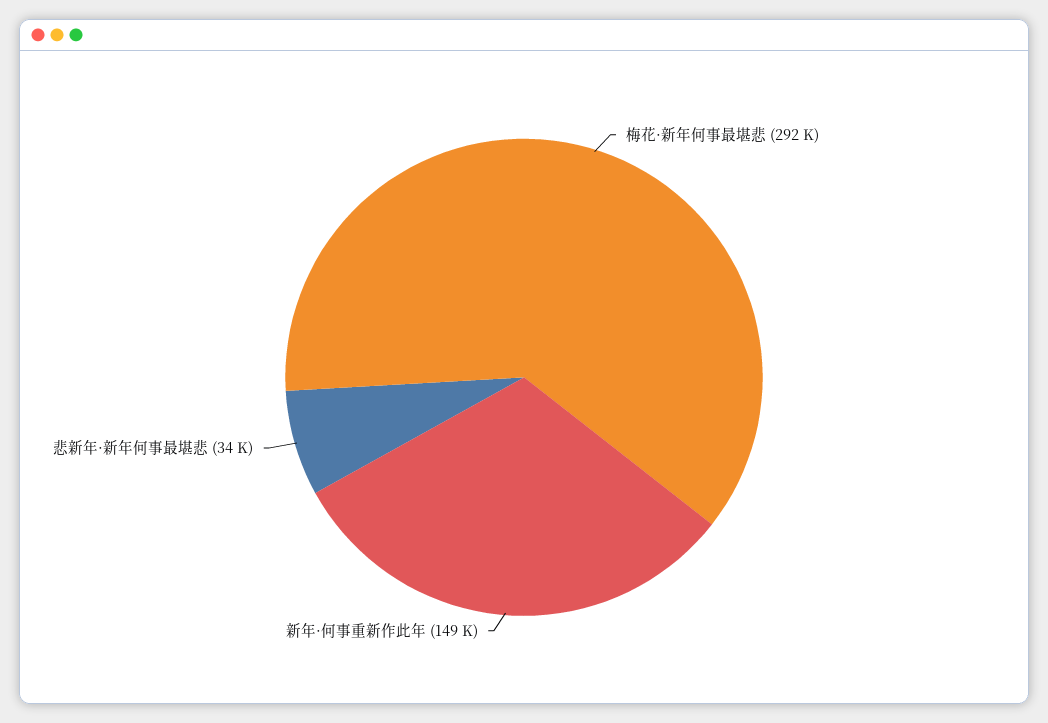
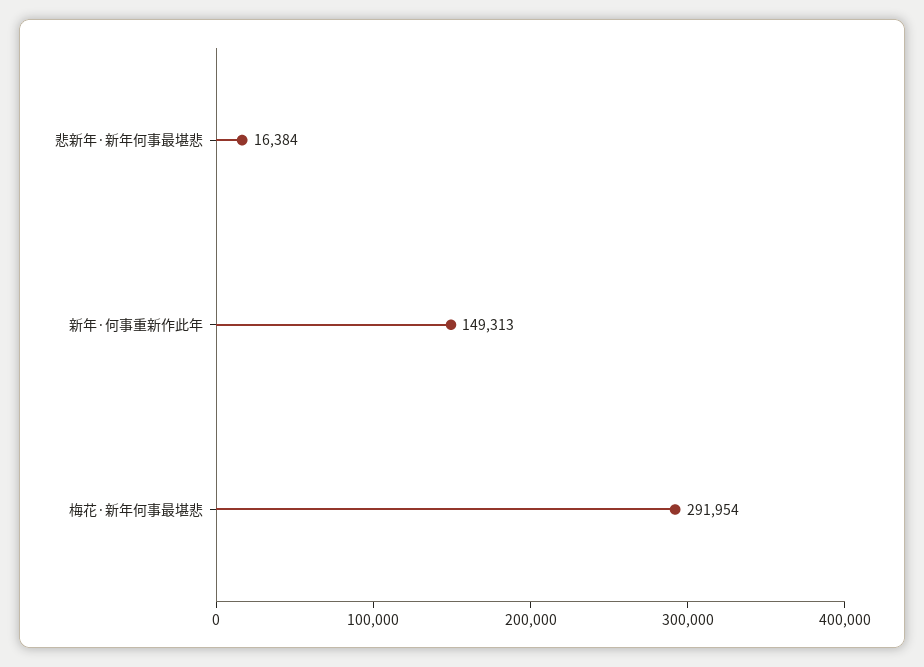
  {
    "梅花·新年何事最堪悲": 291954,
    "新年·何事重新作此年": 149313,
-   "悲新年·新年何事最堪悲": 34000
+   "悲新年·新年何事最堪悲": 16384
  }

